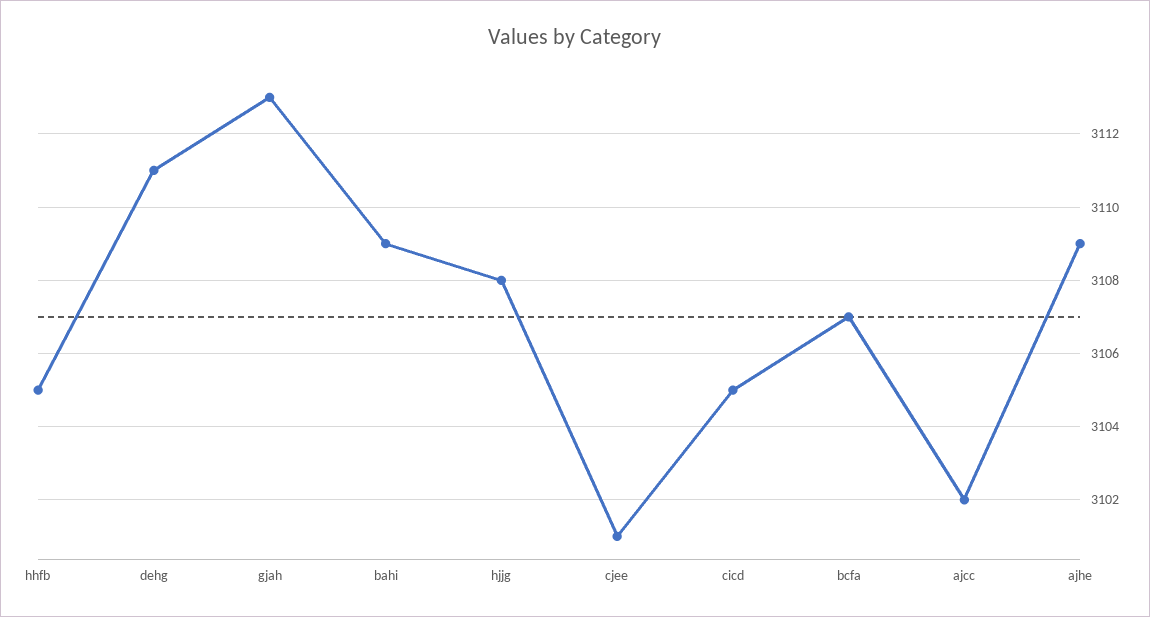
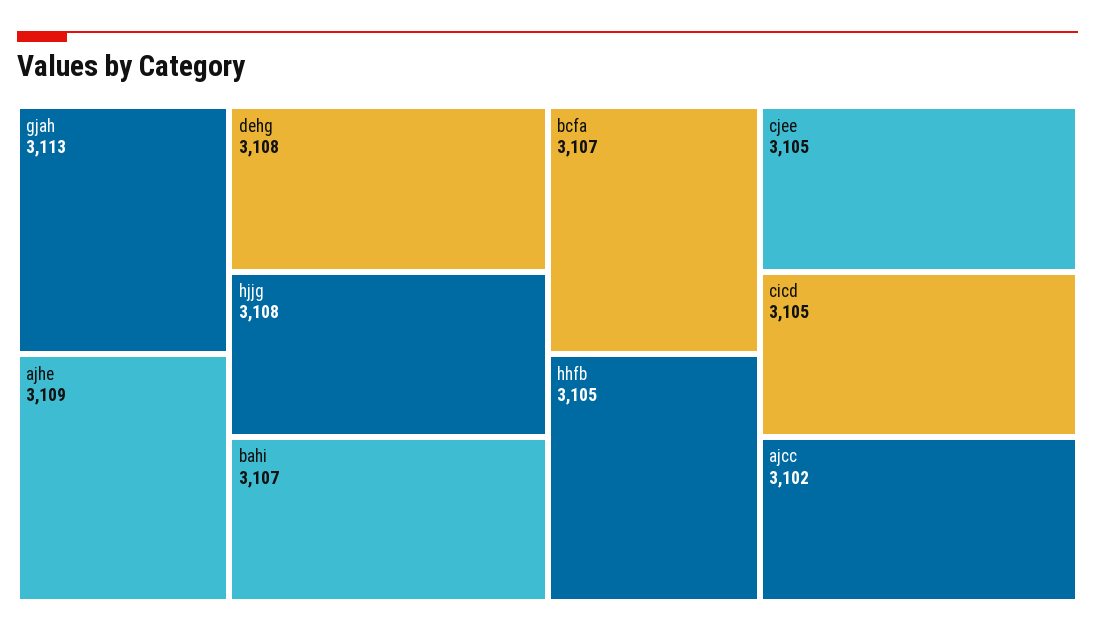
  {
    "hhfb": 3105,
-   "dehg": 3111,
+   "dehg": 3108,
    "gjah": 3113,
-   "bahi": 3109,
+   "bahi": 3107,
    "hjjg": 3108,
-   "cjee": 3101,
+   "cjee": 3105,
    "cicd": 3105,
    "bcfa": 3107,
    "ajcc": 3102,
    "ajhe": 3109
  }

